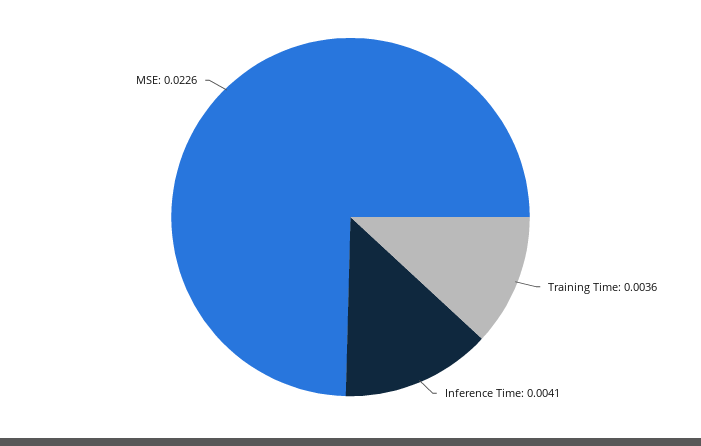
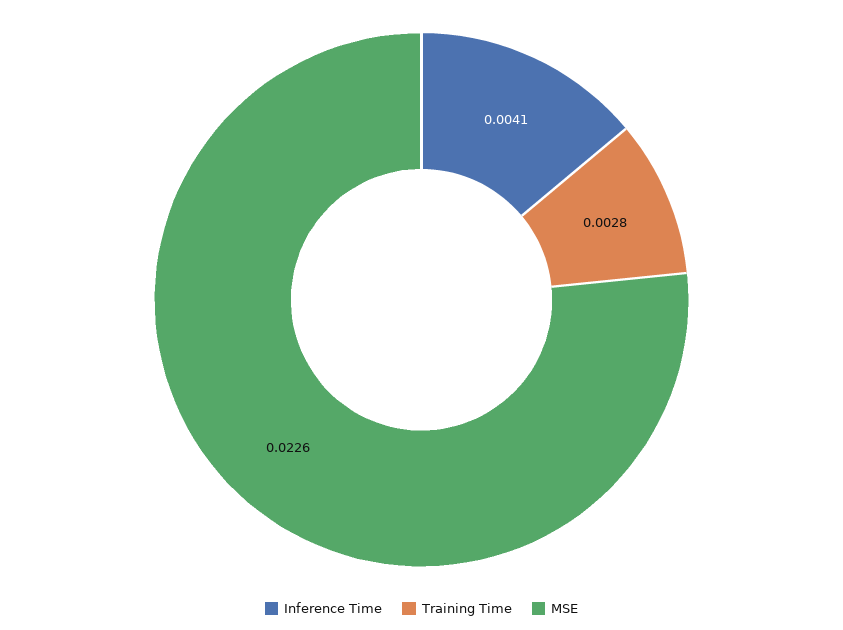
  {
-   "Training Time": 0.0036,
+   "Training Time": 0.0028,
    "Inference Time": 0.0041,
    "MSE": 0.0226
  }

